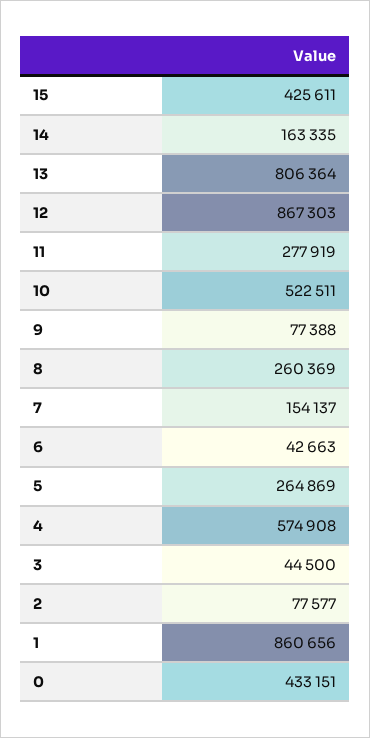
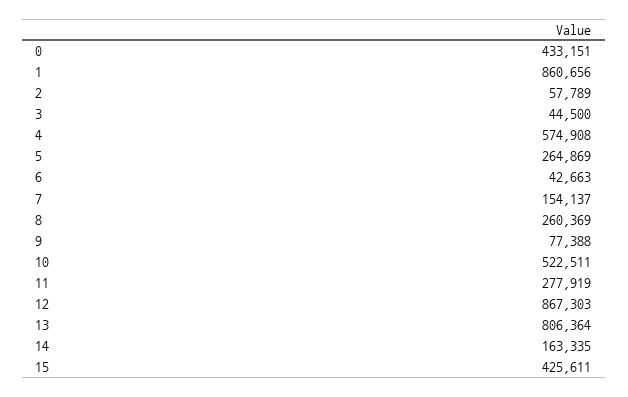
  {
    "15": 425611,
    "14": 163335,
    "13": 806364,
    "12": 867303,
    "11": 277919,
    "10": 522511,
    "9": 77388,
    "8": 260369,
    "7": 154137,
    "6": 42663,
    "5": 264869,
    "4": 574908,
    "3": 44500,
-   "2": 77577,
+   "2": 57789,
    "1": 860656,
    "0": 433151
  }

